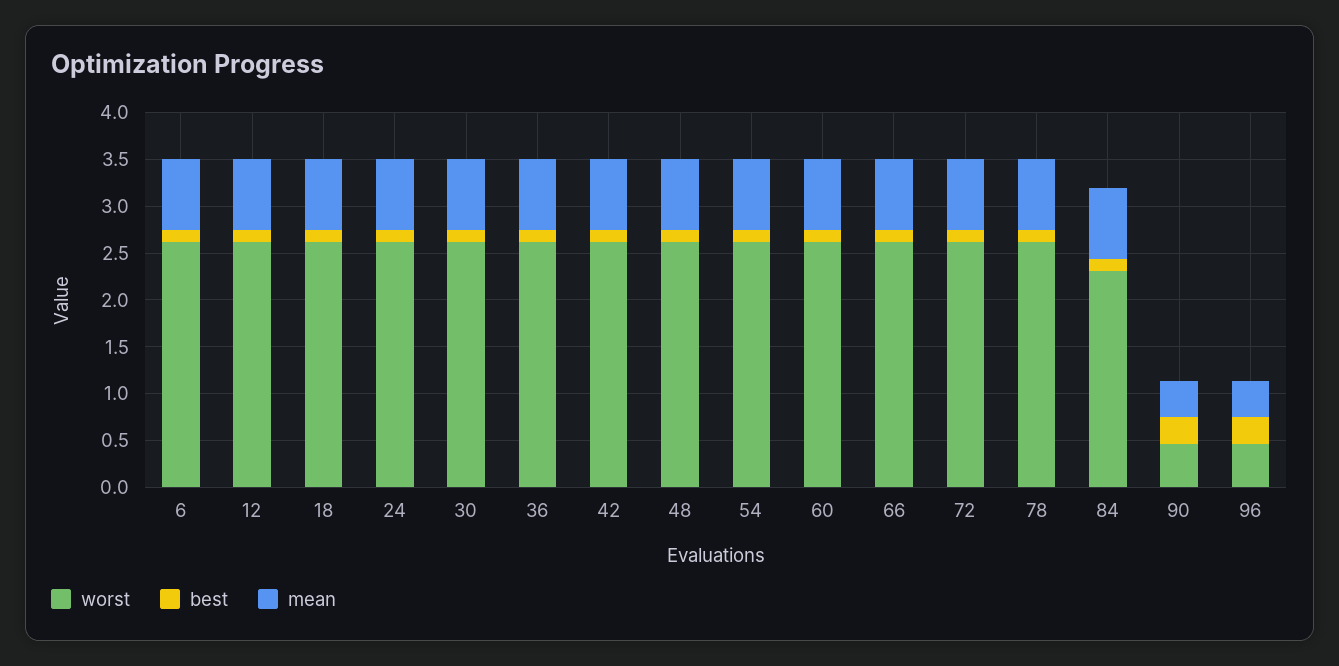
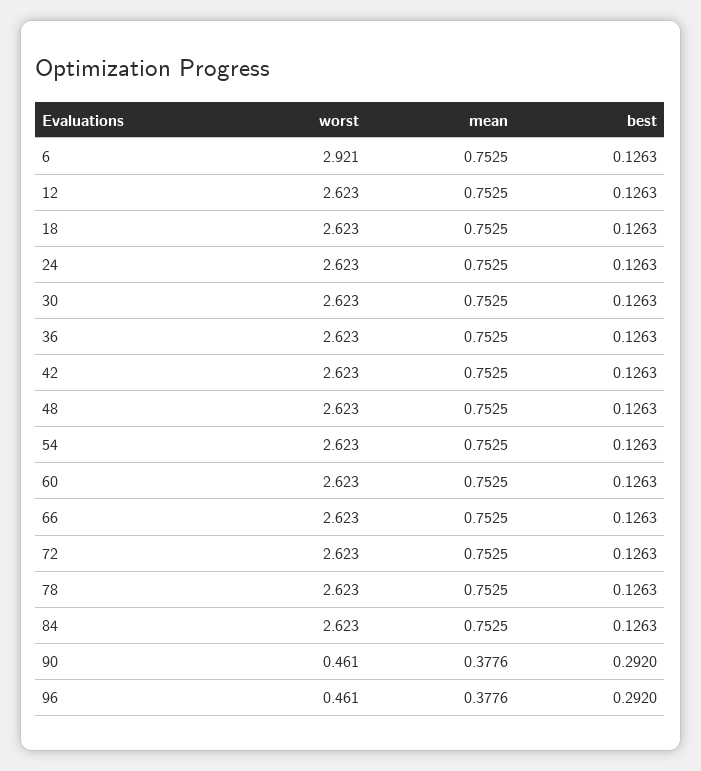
  {
    "worst": {
-     "6": 2.6,
+     "6": 2.921,
      "12": 2.623,
      "18": 2.623,
      "24": 2.623,
      "30": 2.623,
      "36": 2.623,
      "42": 2.623,
      "48": 2.623,
      "54": 2.623,
      "60": 2.623,
      "66": 2.623,
      "72": 2.623,
      "78": 2.623,
-     "84": 2.3,
+     "84": 2.623,
      "90": 0.461,
      "96": 0.461
    },
    "best": {
      "6": 0.1263,
      "12": 0.1263,
      "18": 0.1263,
      "24": 0.1263,
      "30": 0.1263,
      "36": 0.1263,
      "42": 0.1263,
      "48": 0.1263,
      "54": 0.1263,
      "60": 0.1263,
      "66": 0.1263,
      "72": 0.1263,
      "78": 0.1263,
      "84": 0.1263,
      "90": 0.292,
      "96": 0.292
    },
    "mean": {
      "6": 0.7525,
      "12": 0.7525,
      "18": 0.7525,
      "24": 0.7525,
      "30": 0.7525,
      "36": 0.7525,
      "42": 0.7525,
      "48": 0.7525,
      "54": 0.7525,
      "60": 0.7525,
      "66": 0.7525,
      "72": 0.7525,
      "78": 0.7525,
      "84": 0.7525,
      "90": 0.3776,
      "96": 0.3776
    }
  }

